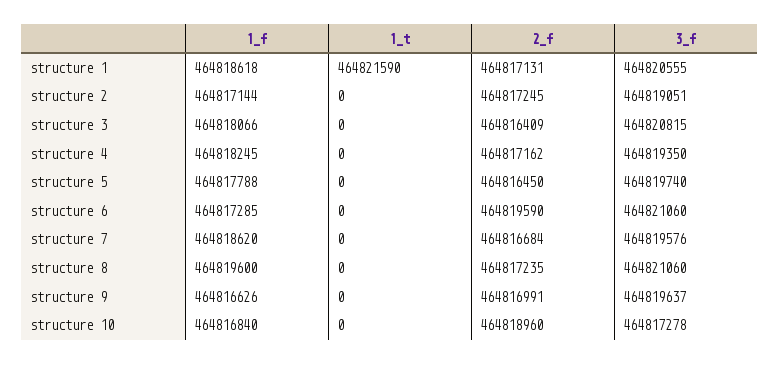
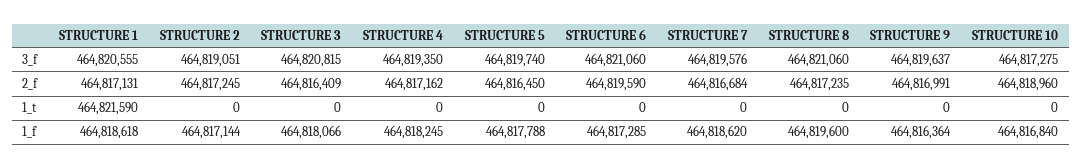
  {
    "1_f": {
      "structure 1": 464818618,
      "structure 2": 464817144,
      "structure 3": 464818066,
      "structure 4": 464818245,
      "structure 5": 464817788,
      "structure 6": 464817285,
      "structure 7": 464818620,
      "structure 8": 464819600,
-     "structure 9": 464816626,
+     "structure 9": 464816364,
      "structure 10": 464816840
    },
    "1_t": {
      "structure 1": 464821590,
      "structure 2": 0,
      "structure 3": 0,
      "structure 4": 0,
      "structure 5": 0,
      "structure 6": 0,
      "structure 7": 0,
      "structure 8": 0,
      "structure 9": 0,
      "structure 10": 0
    },
    "2_f": {
      "structure 1": 464817131,
      "structure 2": 464817245,
      "structure 3": 464816409,
      "structure 4": 464817162,
      "structure 5": 464816450,
      "structure 6": 464819590,
      "structure 7": 464816684,
      "structure 8": 464817235,
      "structure 9": 464816991,
      "structure 10": 464818960
    },
    "3_f": {
      "structure 1": 464820555,
      "structure 2": 464819051,
      "structure 3": 464820815,
      "structure 4": 464819350,
      "structure 5": 464819740,
      "structure 6": 464821060,
      "structure 7": 464819576,
      "structure 8": 464821060,
      "structure 9": 464819637,
-     "structure 10": 464817278
+     "structure 10": 464817275
    }
  }

